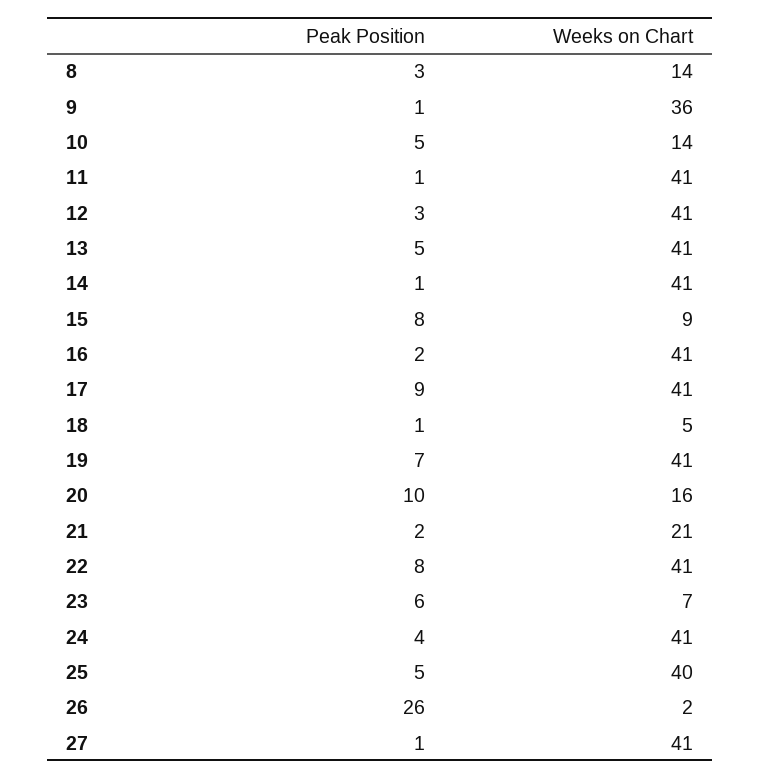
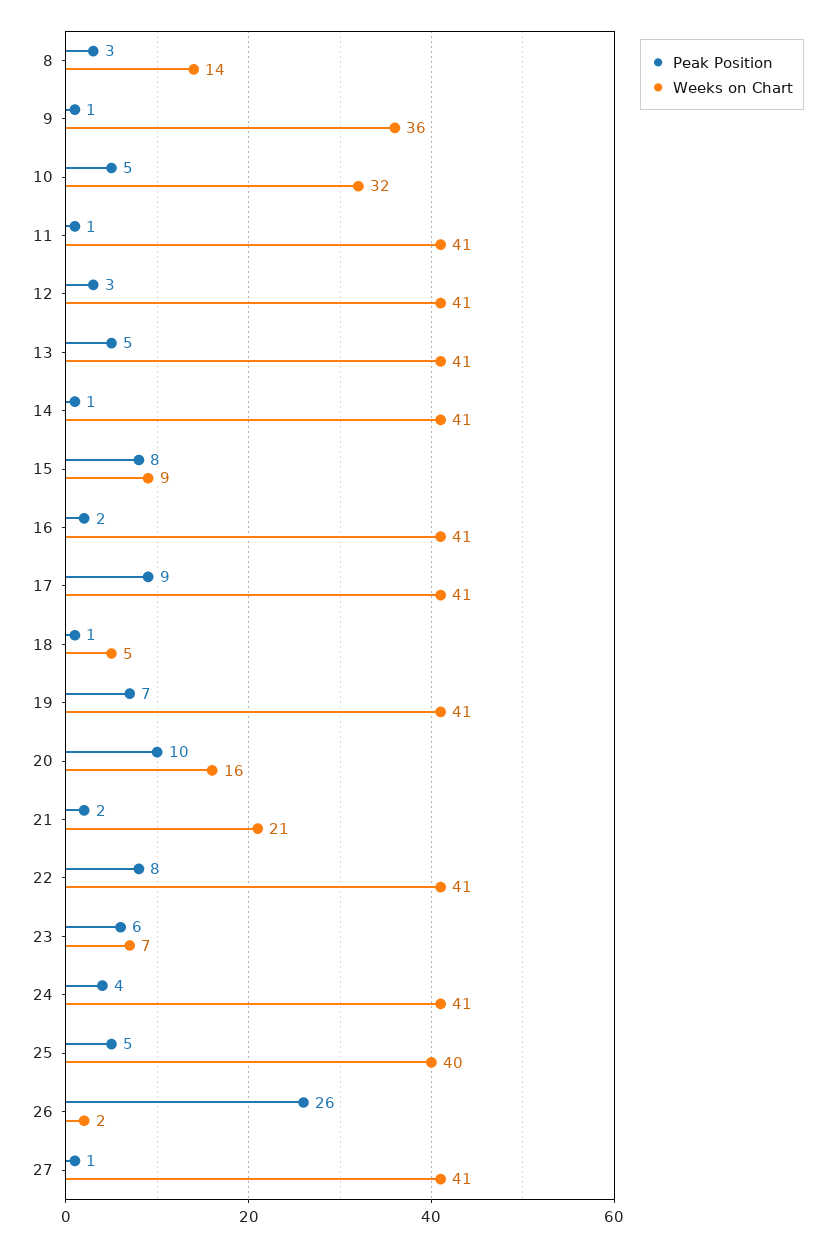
  {
    "Peak Position": {
      "8": 3,
      "9": 1,
      "10": 5,
      "11": 1,
      "12": 3,
      "13": 5,
      "14": 1,
      "15": 8,
      "16": 2,
      "17": 9,
      "18": 1,
      "19": 7,
      "20": 10,
      "21": 2,
      "22": 8,
      "23": 6,
      "24": 4,
      "25": 5,
      "26": 26,
      "27": 1
    },
    "Weeks on Chart": {
      "8": 14,
      "9": 36,
-     "10": 14,
+     "10": 32,
      "11": 41,
      "12": 41,
      "13": 41,
      "14": 41,
      "15": 9,
      "16": 41,
      "17": 41,
      "18": 5,
      "19": 41,
      "20": 16,
      "21": 21,
      "22": 41,
      "23": 7,
      "24": 41,
      "25": 40,
      "26": 2,
      "27": 41
    }
  }

